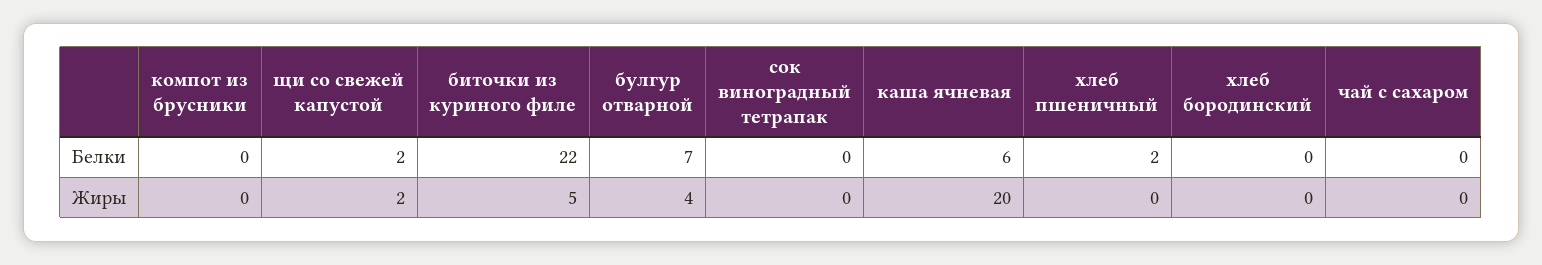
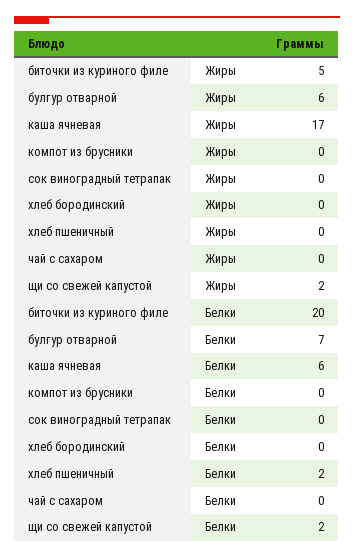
  {
    "компот из брусники": {
      "Белки": 0,
      "Жиры": 0
    },
    "щи со свежей капустой": {
      "Белки": 2,
      "Жиры": 2
    },
    "биточки из куриного филе": {
-     "Белки": 22,
+     "Белки": 20,
      "Жиры": 5
    },
    "булгур отварной": {
      "Белки": 7,
-     "Жиры": 4
+     "Жиры": 6
    },
    "сок виноградный тетрапак": {
      "Белки": 0,
      "Жиры": 0
    },
    "каша ячневая": {
      "Белки": 6,
-     "Жиры": 20
+     "Жиры": 17
    },
    "хлеб пшеничный": {
      "Белки": 2,
      "Жиры": 0
    },
    "хлеб бородинский": {
      "Белки": 0,
      "Жиры": 0
    },
    "чай с сахаром": {
      "Белки": 0,
      "Жиры": 0
    }
  }

